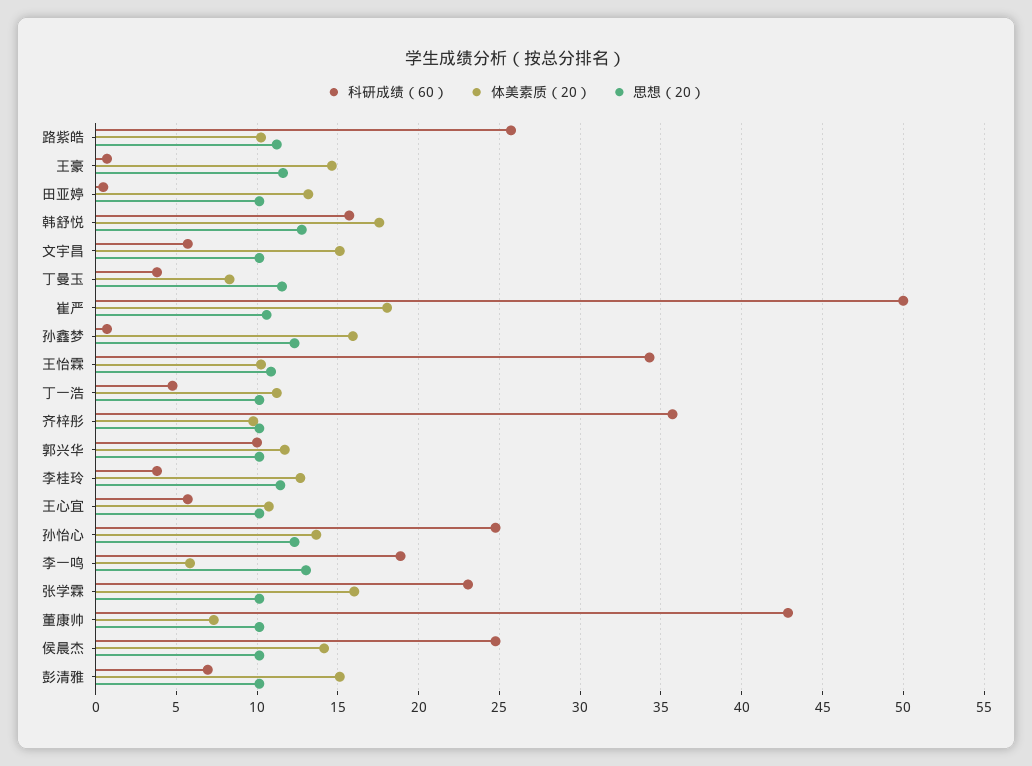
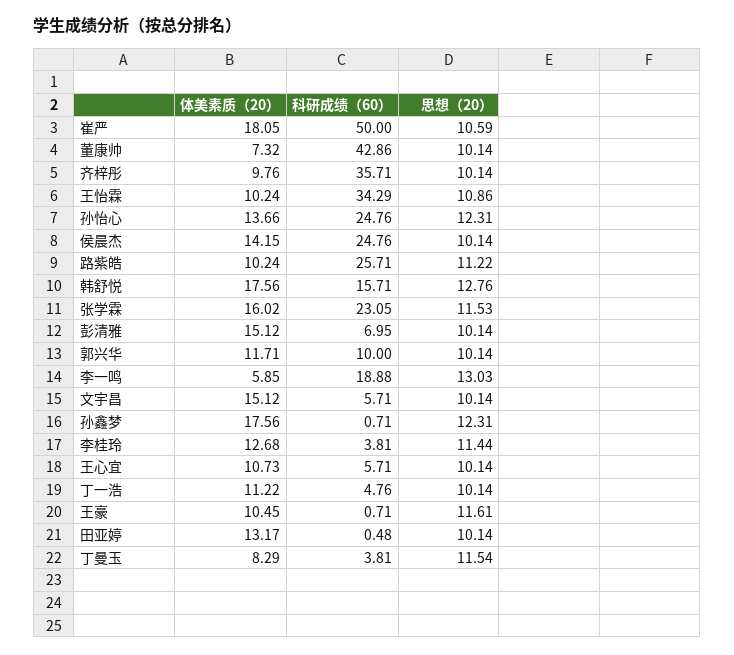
  {
    "科研成绩（60）": {
      "路紫皓": 25.71,
      "王豪": 0.71,
      "田亚婷": 0.48,
      "韩舒悦": 15.71,
      "文宇昌": 5.71,
      "丁曼玉": 3.81,
      "崔严": 50,
      "孙鑫梦": 0.71,
      "王怡霖": 34.29,
      "丁一浩": 4.76,
      "齐梓彤": 35.71,
      "郭兴华": 10,
      "李桂玲": 3.81,
      "王心宜": 5.71,
      "孙怡心": 24.76,
      "李一鸣": 18.88,
      "张学霖": 23.05,
      "董康帅": 42.86,
      "侯晨杰": 24.76,
      "彭清雅": 6.95
    },
    "体美素质（20）": {
      "路紫皓": 10.24,
-     "王豪": 14.5,
+     "王豪": 10.45,
      "田亚婷": 13.17,
      "韩舒悦": 17.56,
      "文宇昌": 15.12,
      "丁曼玉": 8.29,
      "崔严": 18.05,
-     "孙鑫梦": 16,
+     "孙鑫梦": 17.56,
      "王怡霖": 10.24,
      "丁一浩": 11.22,
      "齐梓彤": 9.76,
      "郭兴华": 11.71,
      "李桂玲": 12.68,
      "王心宜": 10.73,
      "孙怡心": 13.66,
      "李一鸣": 5.85,
      "张学霖": 16.02,
      "董康帅": 7.32,
      "侯晨杰": 14.15,
      "彭清雅": 15.12
    },
    "思想（20）": {
      "路紫皓": 11.22,
      "王豪": 11.61,
      "田亚婷": 10.14,
      "韩舒悦": 12.76,
      "文宇昌": 10.14,
      "丁曼玉": 11.54,
      "崔严": 10.59,
      "孙鑫梦": 12.31,
      "王怡霖": 10.86,
      "丁一浩": 10.14,
      "齐梓彤": 10.14,
      "郭兴华": 10.14,
      "李桂玲": 11.44,
      "王心宜": 10.14,
      "孙怡心": 12.31,
      "李一鸣": 13.03,
-     "张学霖": 10,
+     "张学霖": 11.53,
      "董康帅": 10.14,
      "侯晨杰": 10.14,
      "彭清雅": 10.14
    }
  }

